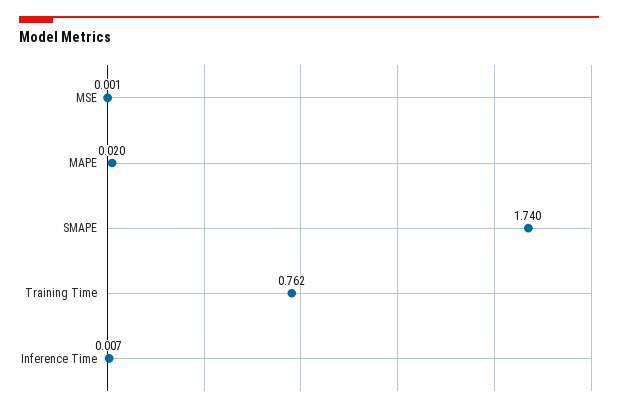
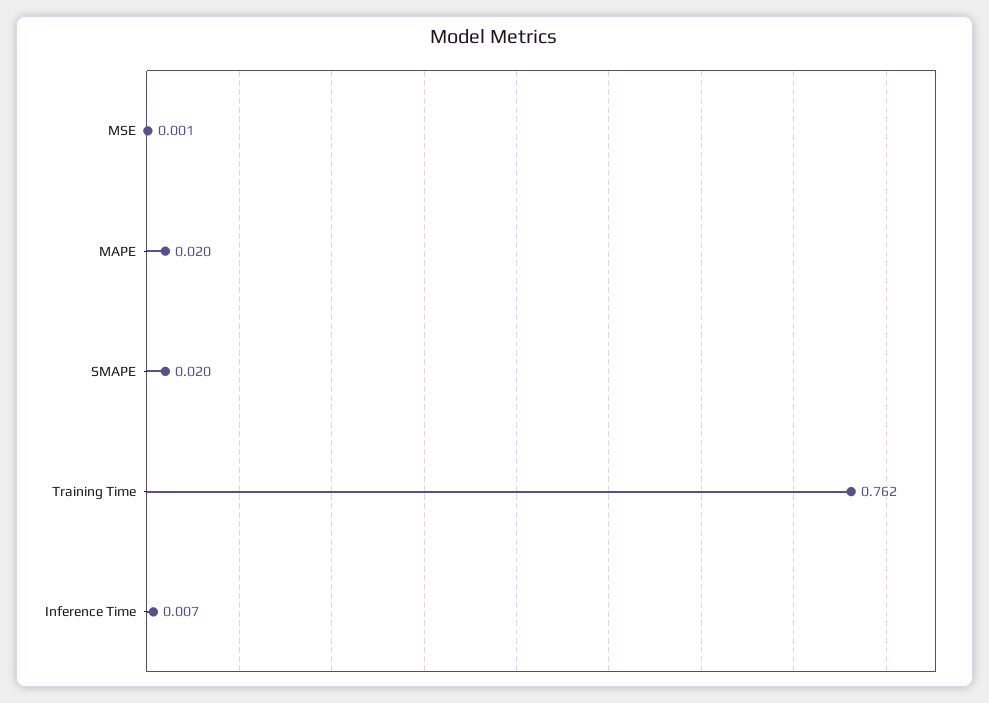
  {
    "MSE": 0.001,
    "MAPE": 0.02,
-   "SMAPE": 1.74,
+   "SMAPE": 0.02,
    "Training Time": 0.762,
    "Inference Time": 0.007
  }

